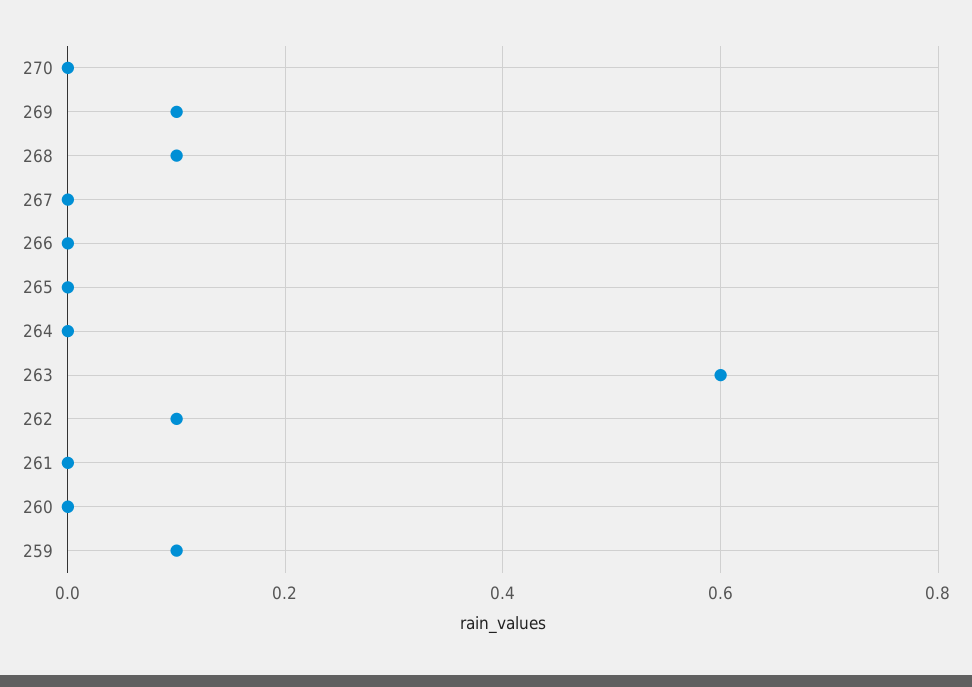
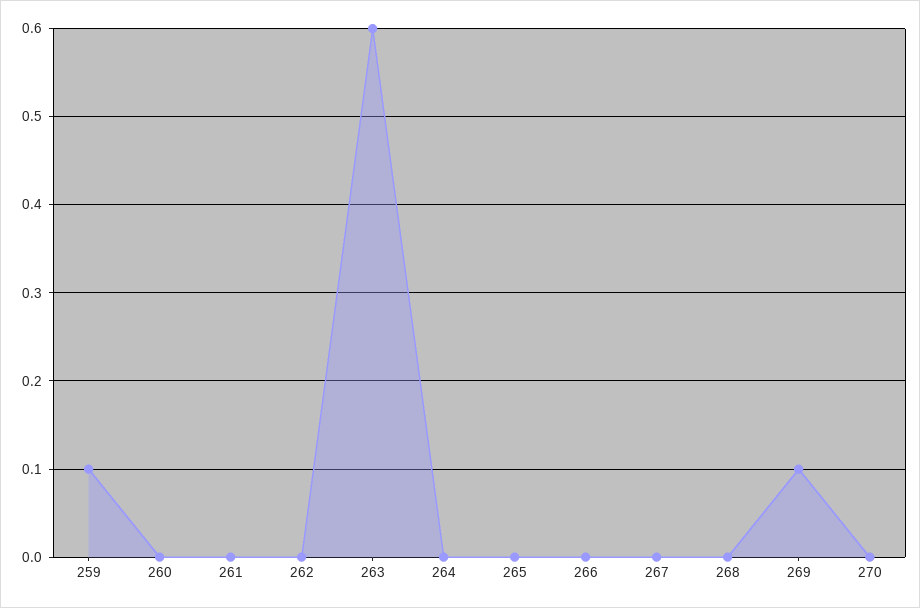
  {
    "270": 0,
    "269": 0.1,
-   "268": 0.1,
+   "268": 0,
    "267": 0,
    "266": 0,
    "265": 0,
    "264": 0,
    "263": 0.6,
-   "262": 0.1,
+   "262": 0,
    "261": 0,
    "260": 0,
    "259": 0.1
  }

